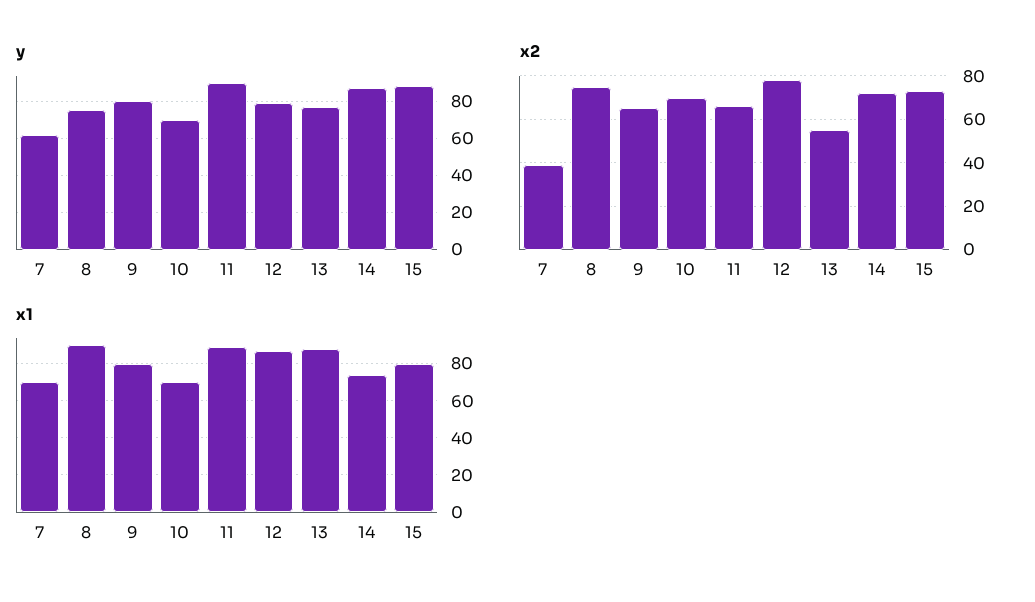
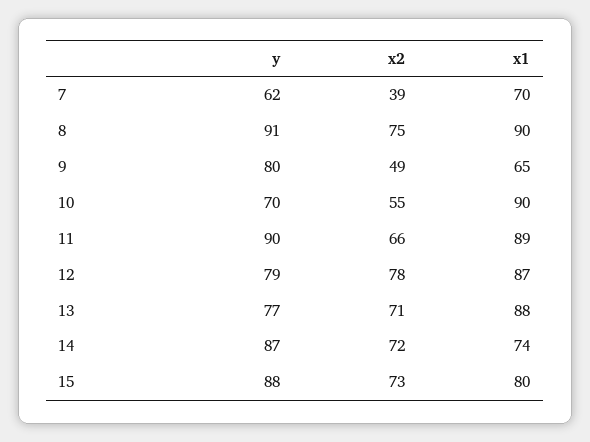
  {
    "y": {
      "7": 62,
-     "8": 75,
+     "8": 91,
      "9": 80,
      "10": 70,
      "11": 90,
      "12": 79,
      "13": 77,
      "14": 87,
      "15": 88
    },
    "x2": {
      "7": 39,
      "8": 75,
-     "9": 65,
+     "9": 49,
-     "10": 70,
+     "10": 55,
      "11": 66,
      "12": 78,
-     "13": 55,
+     "13": 71,
      "14": 72,
      "15": 73
    },
    "x1": {
      "7": 70,
      "8": 90,
-     "9": 80,
+     "9": 65,
-     "10": 70,
+     "10": 90,
      "11": 89,
      "12": 87,
      "13": 88,
      "14": 74,
      "15": 80
    }
  }

